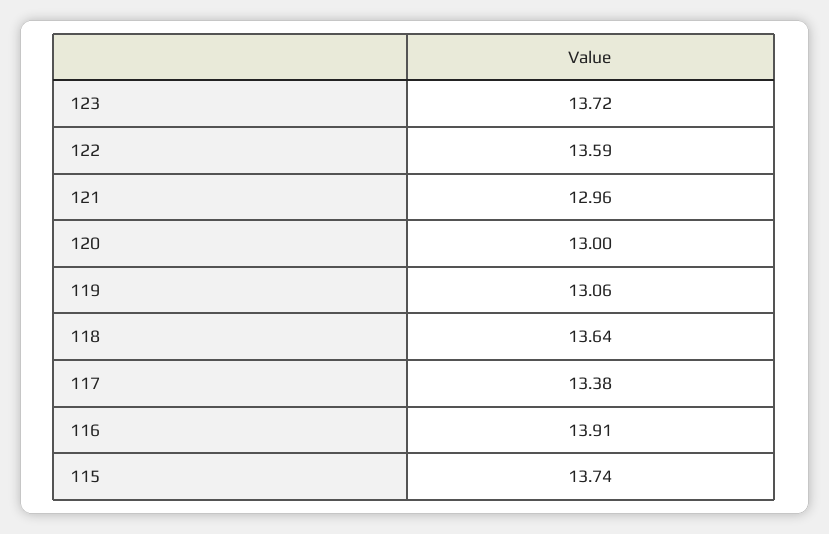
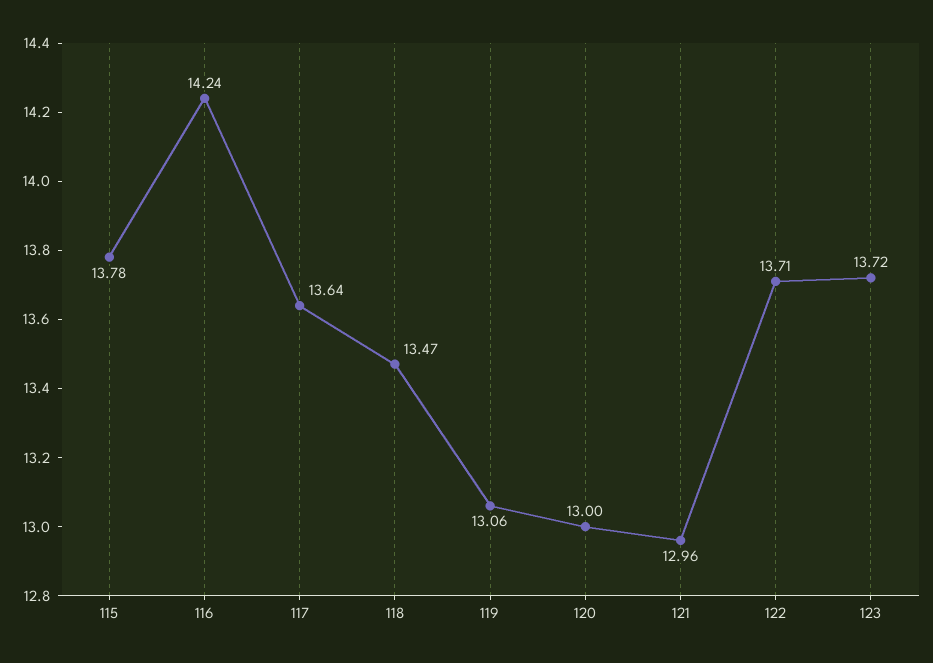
  {
    "123": 13.72,
-   "122": 13.59,
+   "122": 13.71,
    "121": 12.96,
    "120": 13,
    "119": 13.06,
-   "118": 13.64,
+   "118": 13.47,
-   "117": 13.38,
+   "117": 13.64,
-   "116": 13.91,
+   "116": 14.24,
-   "115": 13.74
+   "115": 13.78
  }

